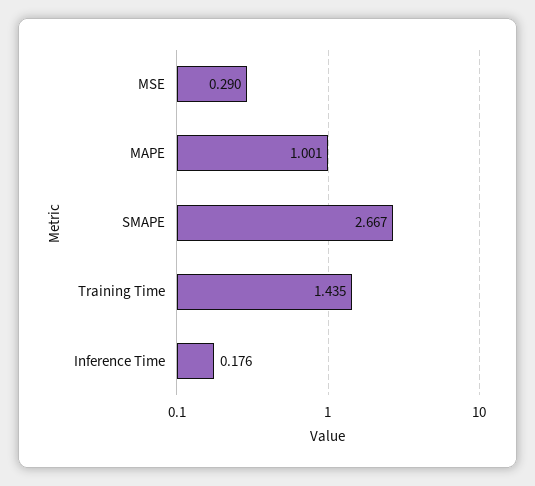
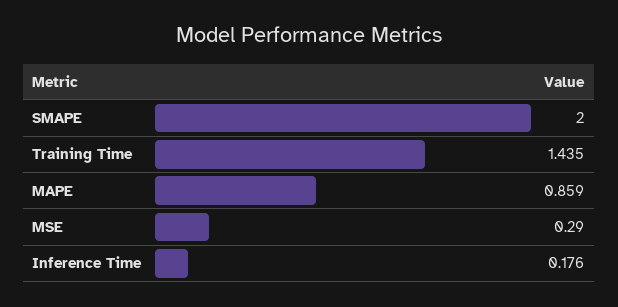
  {
    "MSE": 0.29,
-   "MAPE": 1.001,
+   "MAPE": 0.859,
-   "SMAPE": 2.667,
+   "SMAPE": 2,
    "Training Time": 1.435,
    "Inference Time": 0.176
  }

